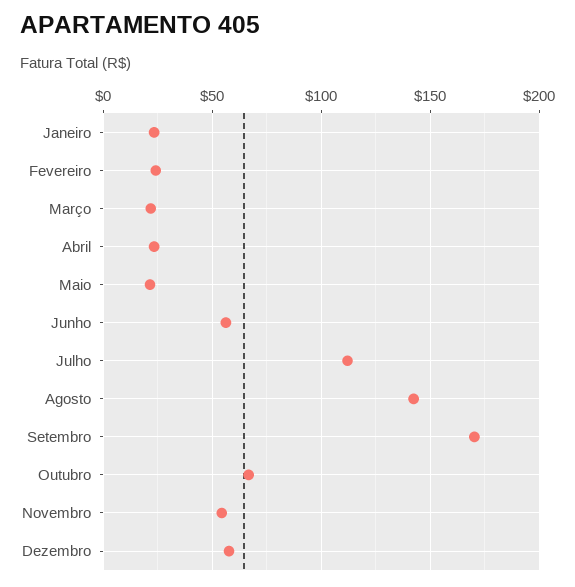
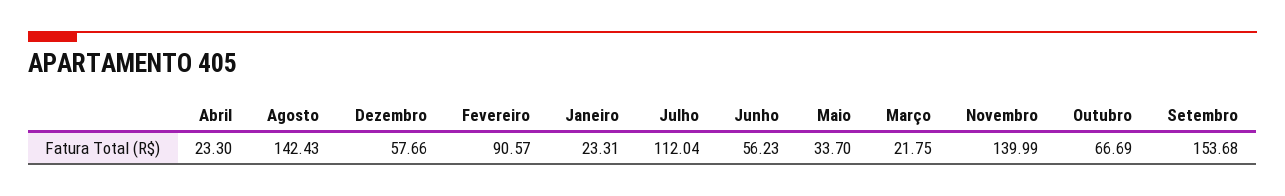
  {
    "Janeiro": 23.31,
-   "Fevereiro": 25,
+   "Fevereiro": 90.57,
    "Março": 21.75,
    "Abril": 23.3,
-   "Maio": 20,
+   "Maio": 33.7,
    "Junho": 56.23,
    "Julho": 112.04,
    "Agosto": 142.43,
-   "Setembro": 170,
+   "Setembro": 153.68,
    "Outubro": 66.69,
-   "Novembro": 55,
+   "Novembro": 139.99,
    "Dezembro": 57.66
  }

